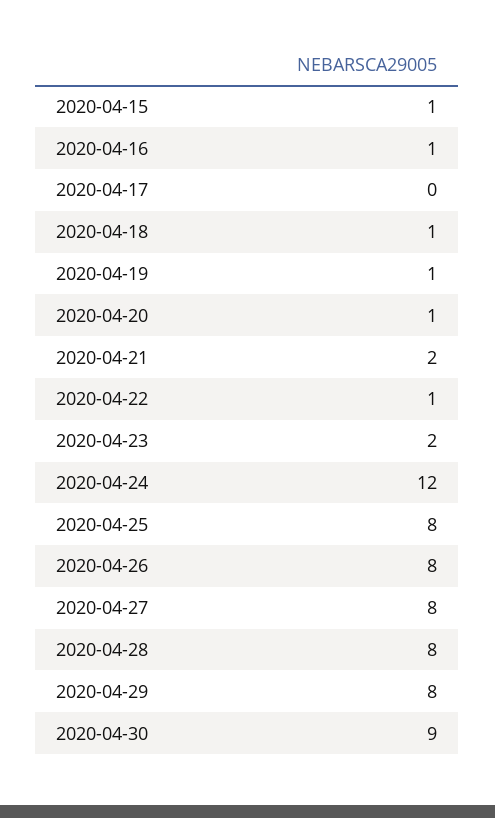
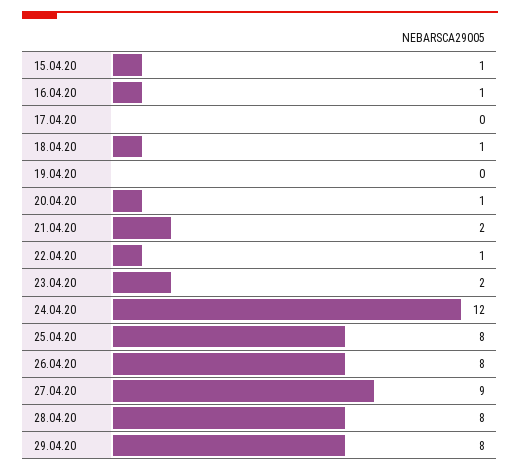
  {
    "2020-04-15": 1,
    "2020-04-16": 1,
    "2020-04-17": 0,
    "2020-04-18": 1,
-   "2020-04-19": 1,
+   "2020-04-19": 0,
    "2020-04-20": 1,
    "2020-04-21": 2,
    "2020-04-22": 1,
    "2020-04-23": 2,
    "2020-04-24": 12,
    "2020-04-25": 8,
    "2020-04-26": 8,
-   "2020-04-27": 8,
+   "2020-04-27": 9,
    "2020-04-28": 8,
-   "2020-04-29": 8,
+   "2020-04-29": 8
-   "2020-04-30": 9
  }

